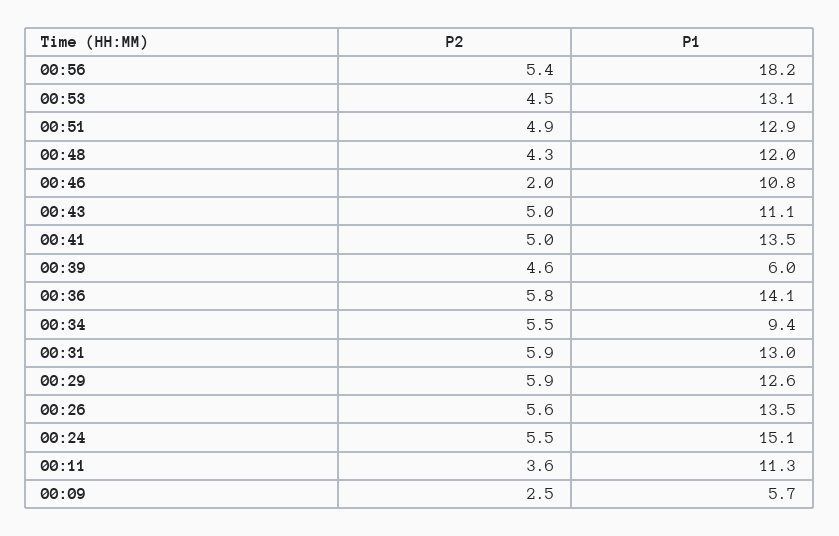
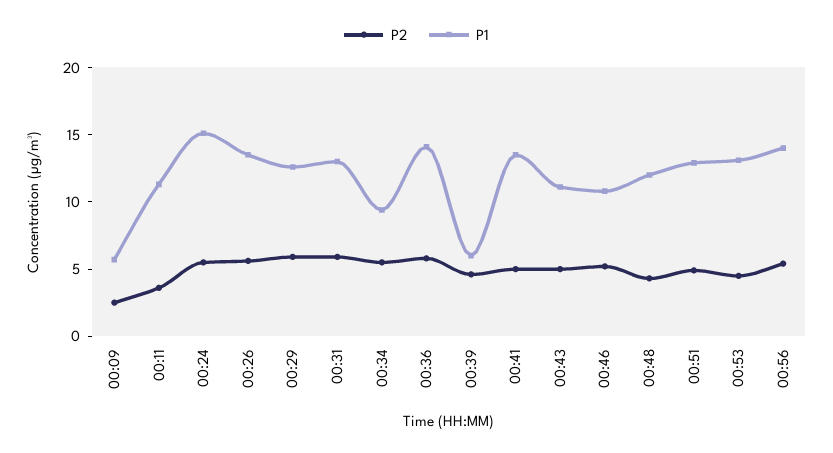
  {
    "P2": {
      "00:56": 5.4,
      "00:53": 4.5,
      "00:51": 4.9,
      "00:48": 4.3,
-     "00:46": 2,
+     "00:46": 5,
      "00:43": 5,
      "00:41": 5,
      "00:39": 4.6,
      "00:36": 5.8,
      "00:34": 5.5,
      "00:31": 5.9,
      "00:29": 5.9,
      "00:26": 5.6,
      "00:24": 5.5,
      "00:11": 3.6,
      "00:09": 2.5
    },
    "P1": {
-     "00:56": 18.2,
+     "00:56": 14,
      "00:53": 13.1,
      "00:51": 12.9,
      "00:48": 12,
      "00:46": 10.8,
      "00:43": 11.1,
      "00:41": 13.5,
      "00:39": 6,
      "00:36": 14.1,
      "00:34": 9.4,
      "00:31": 13,
      "00:29": 12.6,
      "00:26": 13.5,
      "00:24": 15.1,
      "00:11": 11.3,
      "00:09": 5.7
    }
  }

